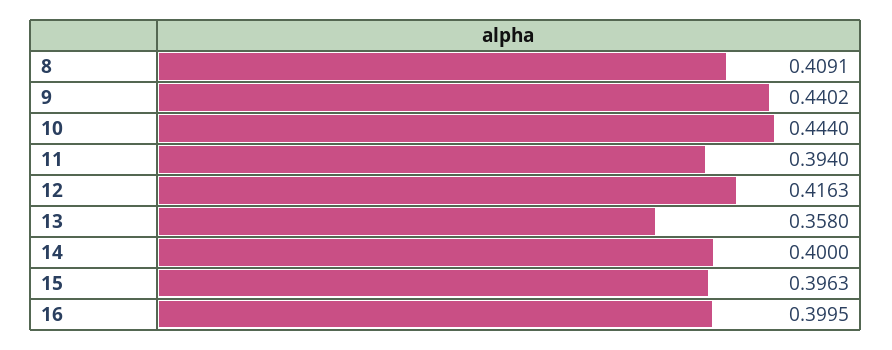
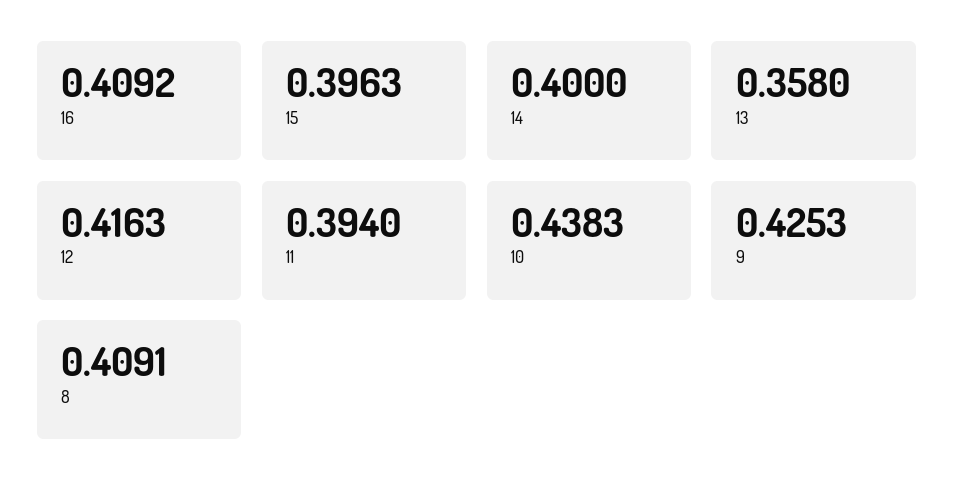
  {
    "8": 0.4091,
-   "9": 0.4402,
+   "9": 0.4253,
-   "10": 0.444,
+   "10": 0.4383,
    "11": 0.394,
    "12": 0.4163,
    "13": 0.358,
    "14": 0.4,
    "15": 0.3963,
-   "16": 0.3995
+   "16": 0.4092
  }

